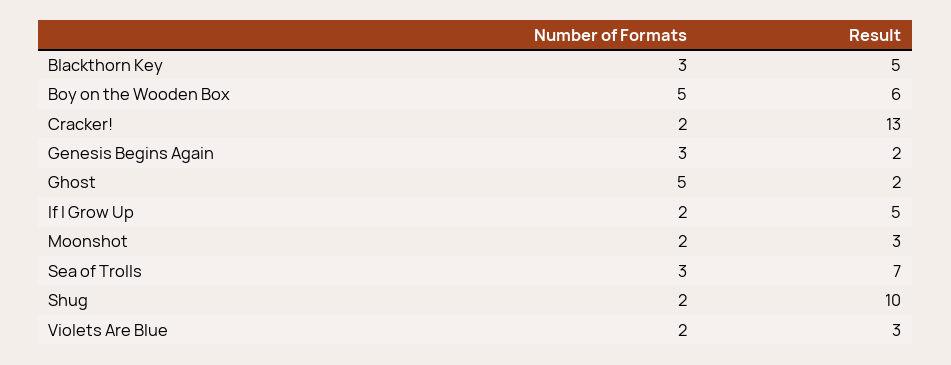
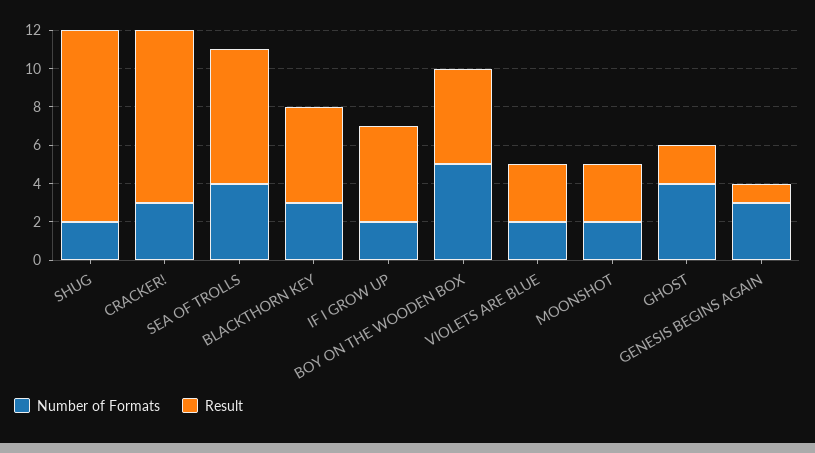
  {
    "Number of Formats": {
      "Blackthorn Key": 3,
      "Boy on the Wooden Box": 5,
-     "Cracker!": 2,
+     "Cracker!": 3,
      "Genesis Begins Again": 3,
-     "Ghost": 5,
+     "Ghost": 4,
      "If I Grow Up": 2,
      "Moonshot": 2,
-     "Sea of Trolls": 3,
+     "Sea of Trolls": 4,
      "Shug": 2,
      "Violets Are Blue": 2
    },
    "Result": {
      "Blackthorn Key": 5,
-     "Boy on the Wooden Box": 6,
+     "Boy on the Wooden Box": 5,
-     "Cracker!": 13,
+     "Cracker!": 9,
-     "Genesis Begins Again": 2,
+     "Genesis Begins Again": 1,
      "Ghost": 2,
      "If I Grow Up": 5,
      "Moonshot": 3,
      "Sea of Trolls": 7,
      "Shug": 10,
      "Violets Are Blue": 3
    }
  }

